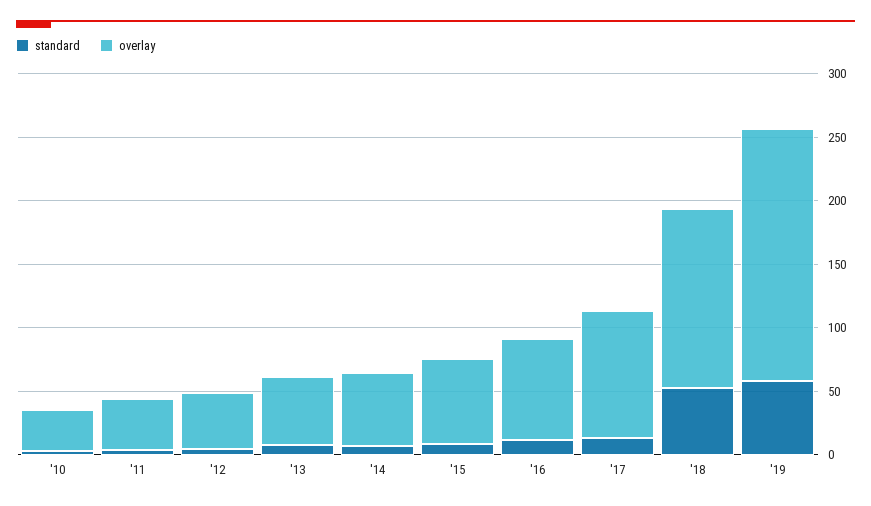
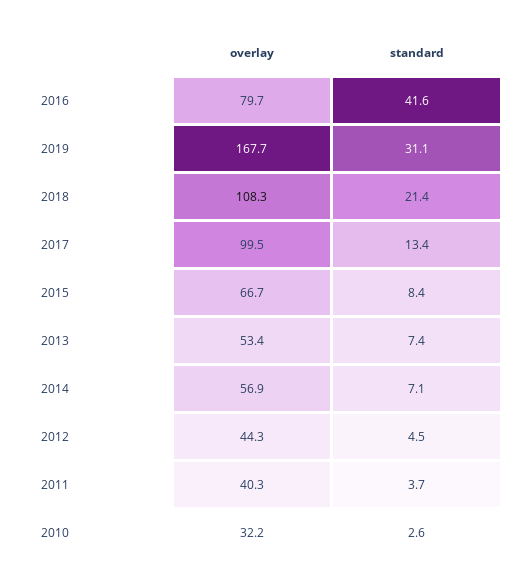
  {
    "standard": {
      "'10": 2.6,
      "'11": 3.7,
      "'12": 4.5,
      "'13": 7.4,
      "'14": 7.1,
      "'15": 8.4,
-     "'16": 10,
+     "'16": 41.6,
      "'17": 13.4,
-     "'18": 50,
+     "'18": 21.4,
-     "'19": 60
+     "'19": 31.1
    },
    "overlay": {
      "'10": 32.2,
      "'11": 40.3,
      "'12": 44.3,
      "'13": 53.4,
      "'14": 56.9,
      "'15": 66.7,
      "'16": 79.7,
      "'17": 99.5,
-     "'18": 140,
+     "'18": 108.3,
-     "'19": 200
+     "'19": 167.7
    }
  }

